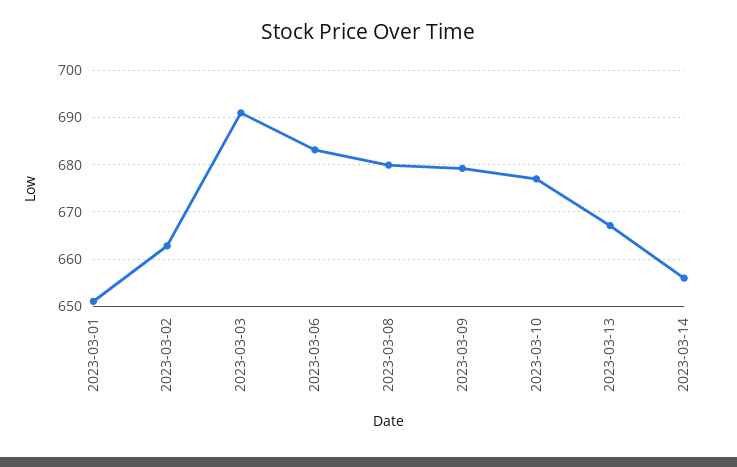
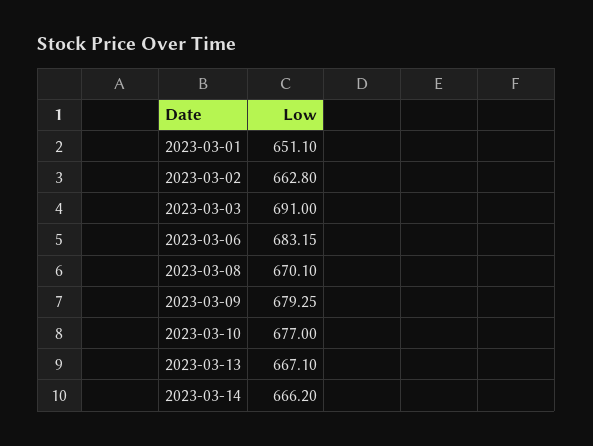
  {
    "2023-03-01": 651.1,
    "2023-03-02": 662.8,
    "2023-03-03": 691,
    "2023-03-06": 683.15,
-   "2023-03-08": 680,
+   "2023-03-08": 670.1,
    "2023-03-09": 679.25,
    "2023-03-10": 677,
    "2023-03-13": 667.1,
-   "2023-03-14": 656
+   "2023-03-14": 666.2
  }

